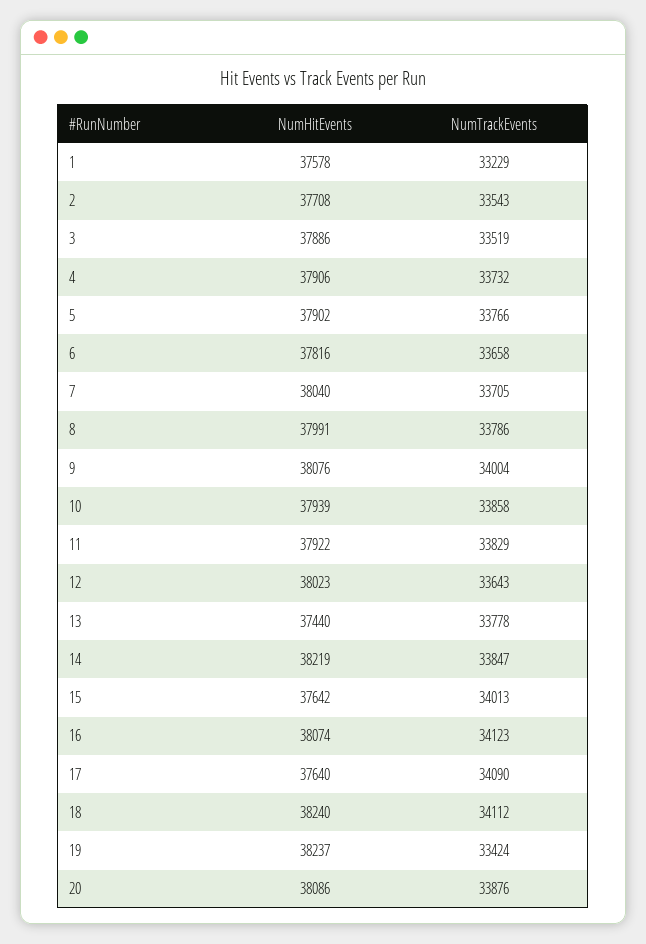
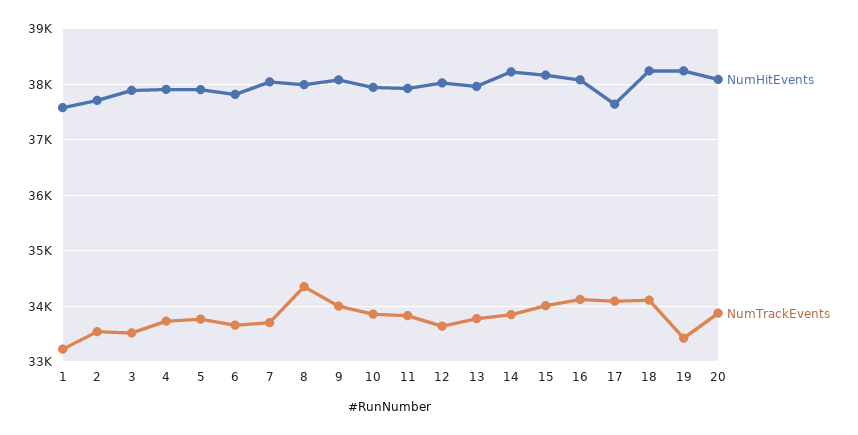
  {
    "NumHitEvents": {
      "1": 37578,
      "2": 37708,
      "3": 37886,
      "4": 37906,
      "5": 37902,
      "6": 37816,
      "7": 38040,
      "8": 37991,
      "9": 38076,
      "10": 37939,
      "11": 37922,
      "12": 38023,
-     "13": 37440,
+     "13": 38000,
      "14": 38219,
-     "15": 37642,
+     "15": 38200,
      "16": 38074,
      "17": 37640,
      "18": 38240,
      "19": 38237,
      "20": 38086
    },
    "NumTrackEvents": {
      "1": 33229,
      "2": 33543,
      "3": 33519,
      "4": 33732,
      "5": 33766,
      "6": 33658,
      "7": 33705,
-     "8": 33786,
+     "8": 34400,
      "9": 34004,
      "10": 33858,
      "11": 33829,
      "12": 33643,
      "13": 33778,
      "14": 33847,
      "15": 34013,
      "16": 34123,
      "17": 34090,
      "18": 34112,
      "19": 33424,
      "20": 33876
    }
  }

